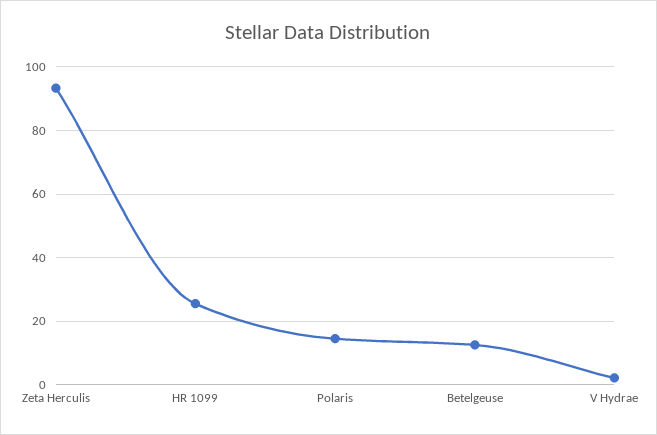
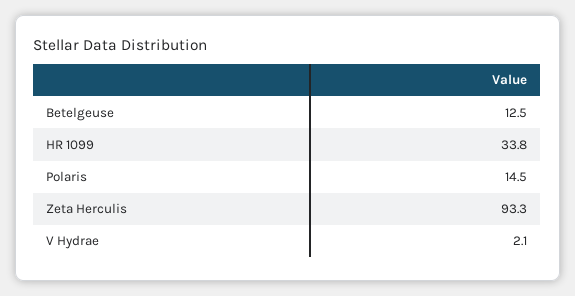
  {
    "Zeta Herculis": 93.3,
-   "HR 1099": 26,
+   "HR 1099": 33.8,
    "Polaris": 14.5,
    "Betelgeuse": 12.5,
    "V Hydrae": 2.1
  }

